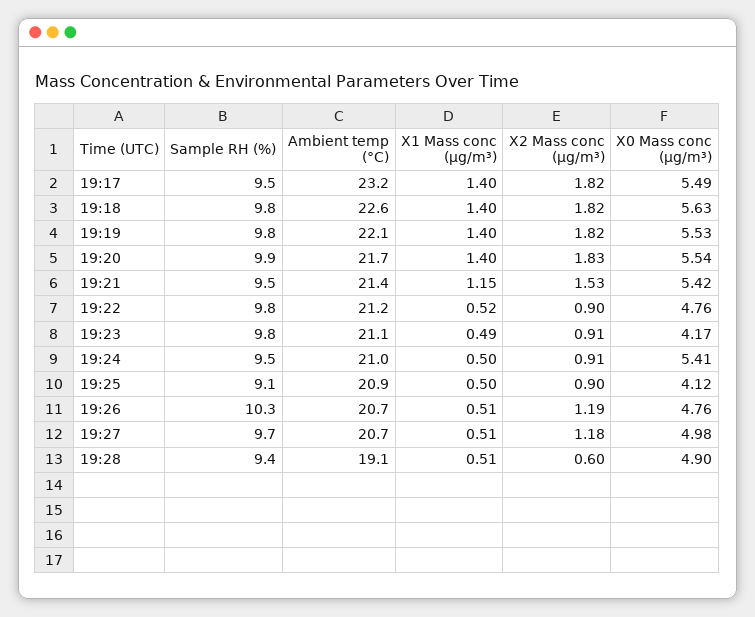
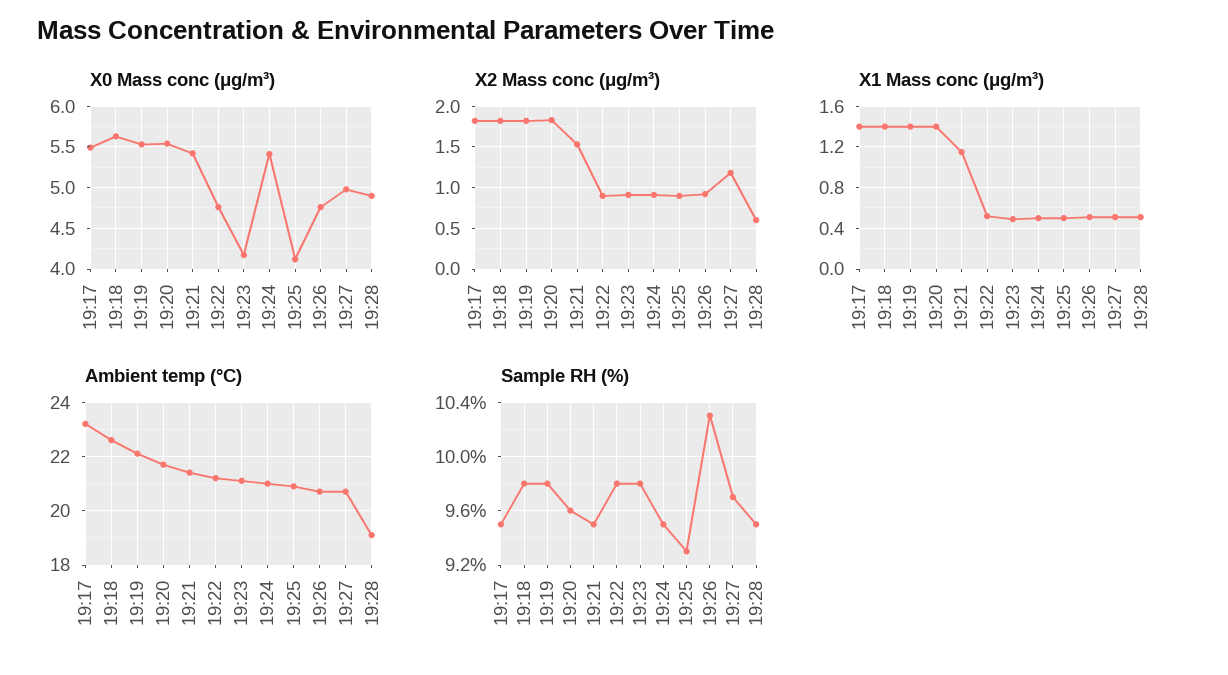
  {
    "Sample RH (%)": {
      "19:17": 9.5,
      "19:18": 9.8,
      "19:19": 9.8,
-     "19:20": 9.9,
+     "19:20": 9.6,
      "19:21": 9.5,
      "19:22": 9.8,
      "19:23": 9.8,
      "19:24": 9.5,
-     "19:25": 9.1,
+     "19:25": 9.3,
      "19:26": 10.3,
      "19:27": 9.7,
-     "19:28": 9.4
+     "19:28": 9.5
    },
    "Ambient temp (°C)": {
      "19:17": 23.2,
      "19:18": 22.6,
      "19:19": 22.1,
      "19:20": 21.7,
      "19:21": 21.4,
      "19:22": 21.2,
      "19:23": 21.1,
      "19:24": 21,
      "19:25": 20.9,
      "19:26": 20.7,
      "19:27": 20.7,
      "19:28": 19.1
    },
    "X1 Mass conc (μg/m³)": {
      "19:17": 1.4,
      "19:18": 1.4,
      "19:19": 1.4,
      "19:20": 1.4,
      "19:21": 1.15,
      "19:22": 0.52,
      "19:23": 0.49,
      "19:24": 0.5,
      "19:25": 0.5,
      "19:26": 0.51,
      "19:27": 0.51,
      "19:28": 0.51
    },
    "X2 Mass conc (μg/m³)": {
      "19:17": 1.82,
      "19:18": 1.82,
      "19:19": 1.82,
      "19:20": 1.83,
      "19:21": 1.53,
      "19:22": 0.9,
      "19:23": 0.91,
      "19:24": 0.91,
      "19:25": 0.9,
-     "19:26": 1.19,
+     "19:26": 0.9,
      "19:27": 1.18,
      "19:28": 0.6
    },
    "X0 Mass conc (μg/m³)": {
      "19:17": 5.49,
      "19:18": 5.63,
      "19:19": 5.53,
      "19:20": 5.54,
      "19:21": 5.42,
      "19:22": 4.76,
      "19:23": 4.17,
      "19:24": 5.41,
      "19:25": 4.12,
      "19:26": 4.76,
      "19:27": 4.98,
      "19:28": 4.9
    }
  }

